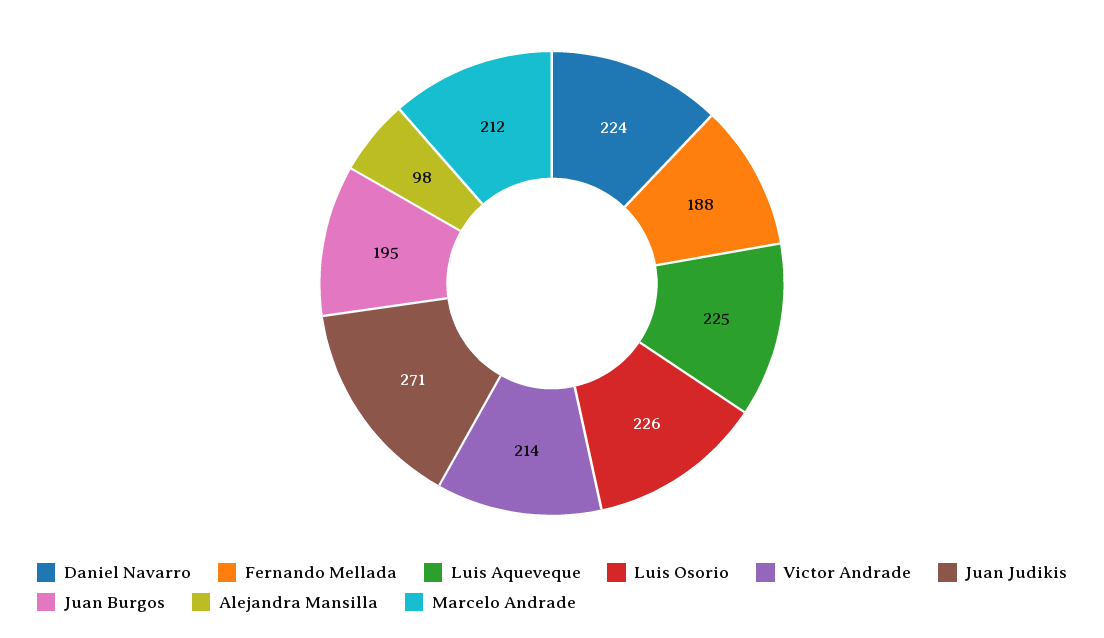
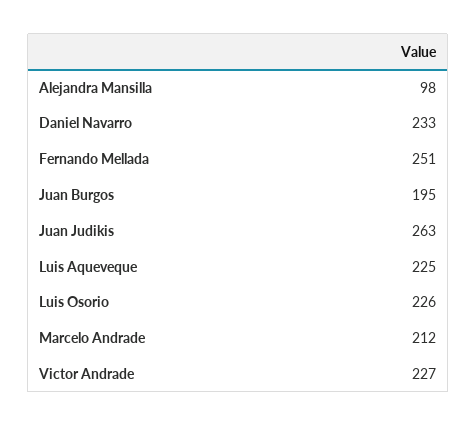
  {
-   "Daniel Navarro": 224,
+   "Daniel Navarro": 233,
-   "Fernando Mellada": 188,
+   "Fernando Mellada": 251,
    "Luis Aqueveque": 225,
    "Luis Osorio": 226,
-   "Victor Andrade": 214,
+   "Victor Andrade": 227,
-   "Juan Judikis": 271,
+   "Juan Judikis": 263,
    "Juan Burgos": 195,
    "Alejandra Mansilla": 98,
    "Marcelo Andrade": 212
  }

